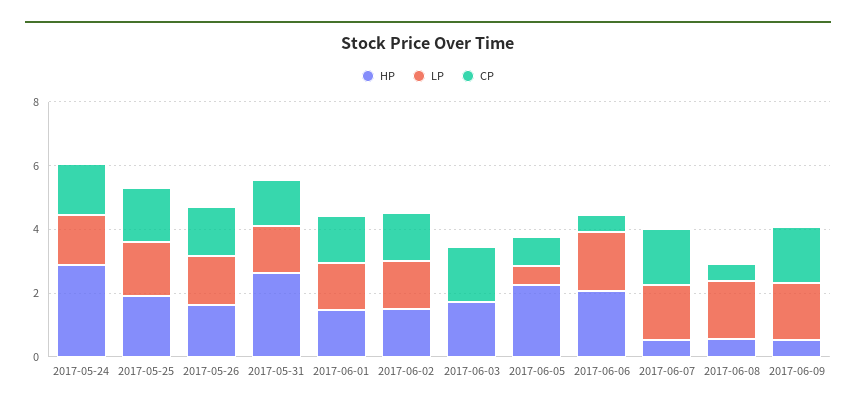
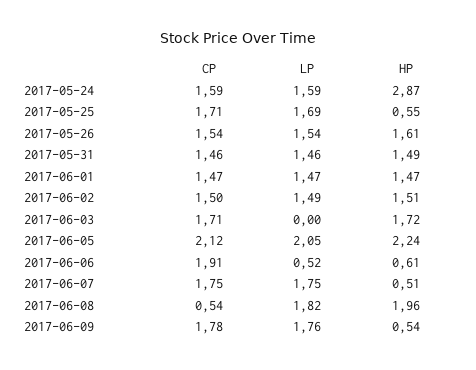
  {
    "HP": {
      "2017-05-24": 2.87,
-     "2017-05-25": 2,
+     "2017-05-25": 0.55,
      "2017-05-26": 1.61,
-     "2017-05-31": 2.5,
+     "2017-05-31": 1.49,
      "2017-06-01": 1.47,
      "2017-06-02": 1.51,
      "2017-06-03": 1.72,
      "2017-06-05": 2.24,
-     "2017-06-06": 2,
+     "2017-06-06": 0.61,
      "2017-06-07": 0.51,
-     "2017-06-08": 0.5,
+     "2017-06-08": 1.96,
      "2017-06-09": 0.54
    },
    "LP": {
      "2017-05-24": 1.59,
      "2017-05-25": 1.69,
      "2017-05-26": 1.54,
      "2017-05-31": 1.46,
      "2017-06-01": 1.47,
      "2017-06-02": 1.49,
      "2017-06-03": 0,
-     "2017-06-05": 0.5,
+     "2017-06-05": 2.05,
-     "2017-06-06": 2,
+     "2017-06-06": 0.52,
      "2017-06-07": 1.75,
      "2017-06-08": 1.82,
      "2017-06-09": 1.76
    },
    "CP": {
      "2017-05-24": 1.59,
      "2017-05-25": 1.71,
      "2017-05-26": 1.54,
      "2017-05-31": 1.46,
      "2017-06-01": 1.47,
      "2017-06-02": 1.5,
      "2017-06-03": 1.71,
-     "2017-06-05": 1,
+     "2017-06-05": 2.12,
-     "2017-06-06": 0.5,
+     "2017-06-06": 1.91,
      "2017-06-07": 1.75,
      "2017-06-08": 0.54,
      "2017-06-09": 1.78
    }
  }

